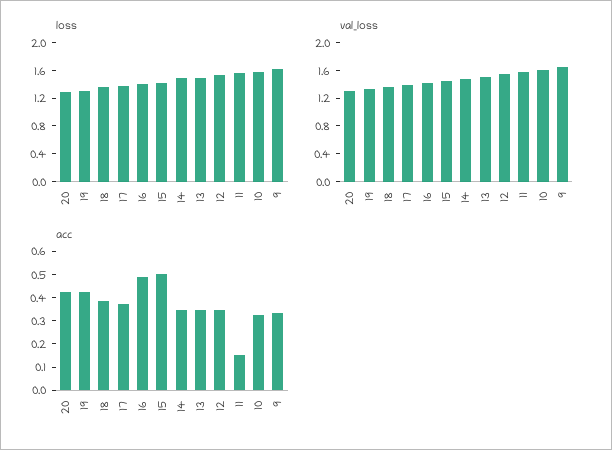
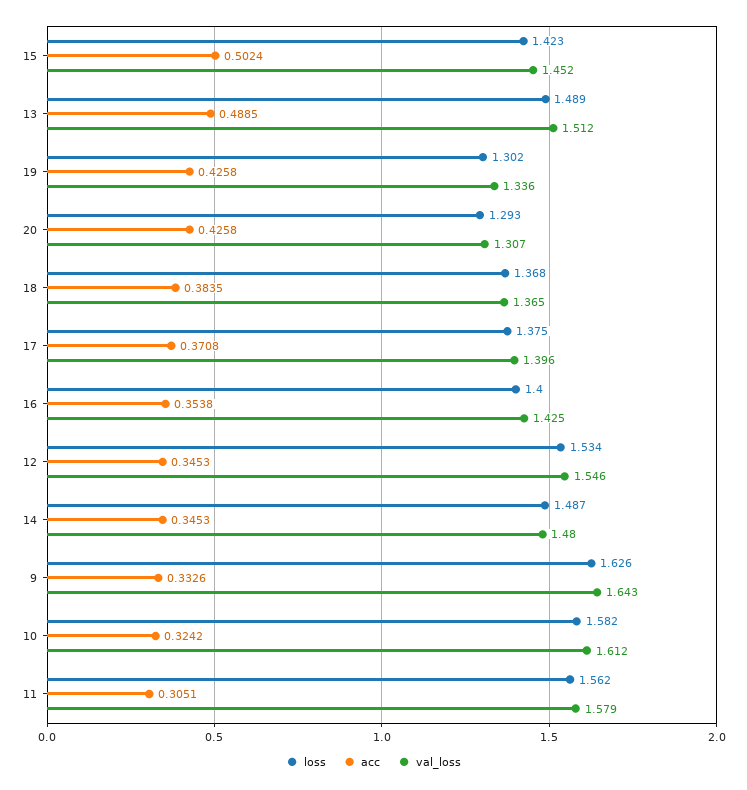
  {
    "loss": {
      "20": 1.293,
      "19": 1.302,
      "18": 1.368,
      "17": 1.375,
      "16": 1.4,
      "15": 1.423,
      "14": 1.487,
      "13": 1.489,
      "12": 1.534,
      "11": 1.562,
      "10": 1.582,
      "9": 1.626
    },
    "val_loss": {
      "20": 1.307,
      "19": 1.336,
      "18": 1.365,
      "17": 1.396,
      "16": 1.425,
      "15": 1.452,
      "14": 1.48,
      "13": 1.512,
      "12": 1.546,
      "11": 1.579,
      "10": 1.612,
      "9": 1.643
    },
    "acc": {
      "20": 0.4258,
      "19": 0.4258,
      "18": 0.3835,
      "17": 0.3708,
-     "16": 0.5,
+     "16": 0.3538,
      "15": 0.5024,
      "14": 0.3453,
-     "13": 0.35,
+     "13": 0.4885,
      "12": 0.3453,
-     "11": 0.15,
+     "11": 0.3051,
      "10": 0.3242,
      "9": 0.3326
    }
  }

